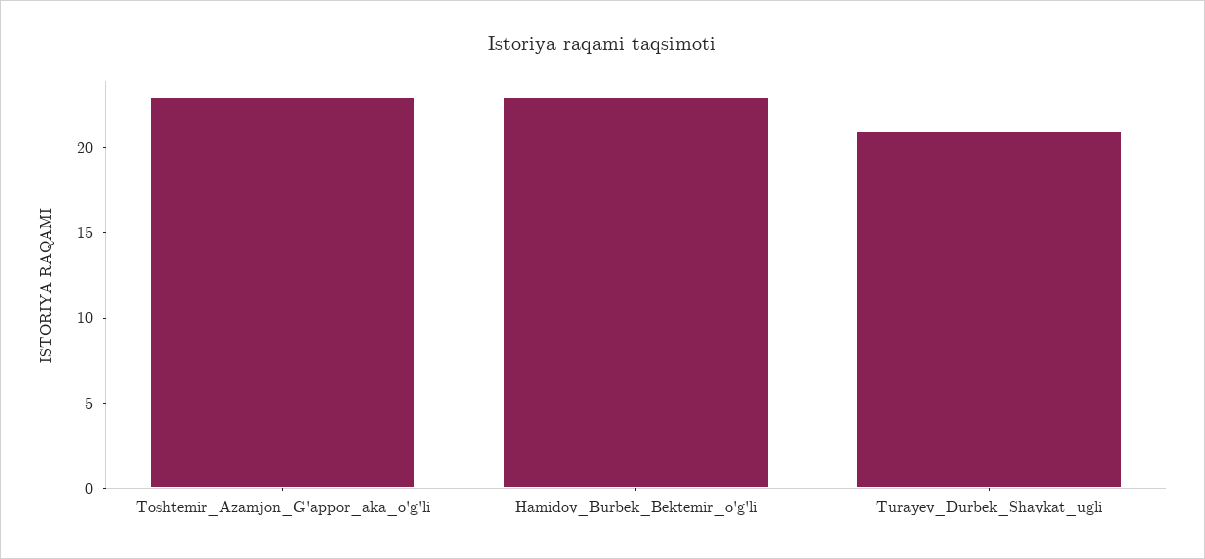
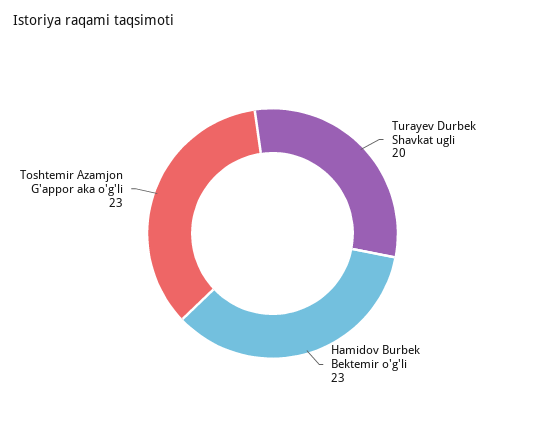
  {
    "Toshtemir_Azamjon_G'appor_aka_o'g'li": 23,
    "Hamidov_Burbek_Bektemir_o'g'li": 23,
-   "Turayev_Durbek_Shavkat_ugli": 21
+   "Turayev_Durbek_Shavkat_ugli": 20
  }

